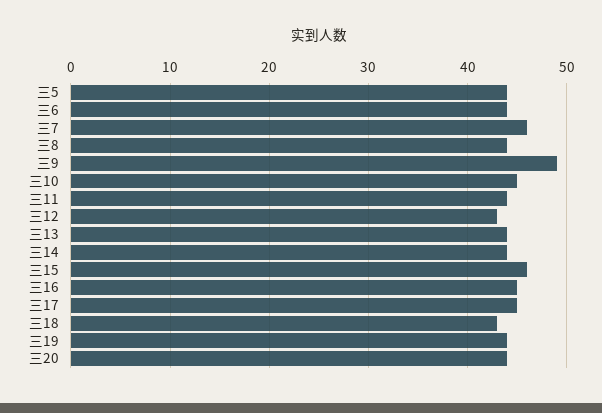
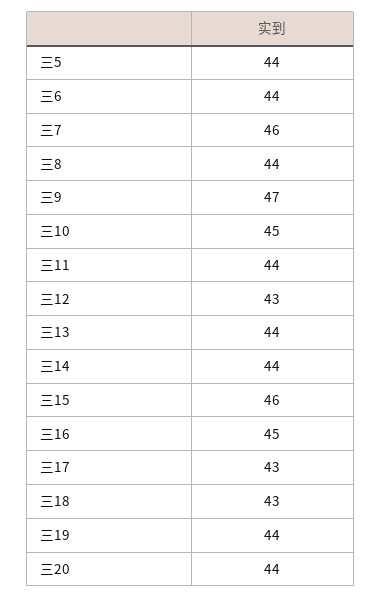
  {
    "三5": 44,
    "三6": 44,
    "三7": 46,
    "三8": 44,
-   "三9": 49,
+   "三9": 47,
    "三10": 45,
    "三11": 44,
    "三12": 43,
    "三13": 44,
    "三14": 44,
    "三15": 46,
    "三16": 45,
-   "三17": 45,
+   "三17": 43,
    "三18": 43,
    "三19": 44,
    "三20": 44
  }

